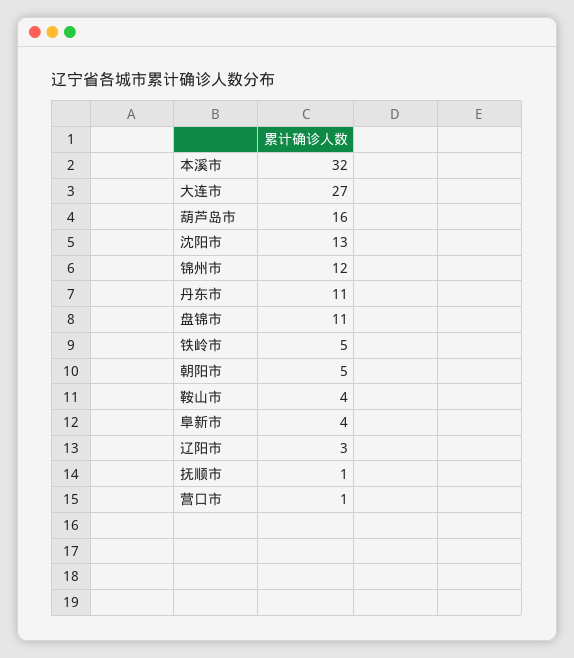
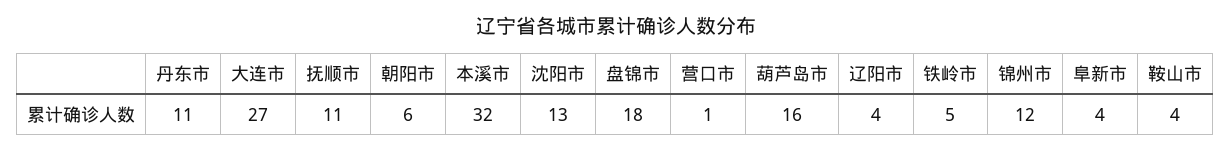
  {
    "本溪市": 32,
    "大连市": 27,
    "葫芦岛市": 16,
    "沈阳市": 13,
    "锦州市": 12,
    "丹东市": 11,
-   "盘锦市": 11,
+   "盘锦市": 18,
    "铁岭市": 5,
-   "朝阳市": 5,
+   "朝阳市": 6,
    "鞍山市": 4,
    "阜新市": 4,
-   "辽阳市": 3,
+   "辽阳市": 4,
-   "抚顺市": 1,
+   "抚顺市": 11,
    "营口市": 1
  }

